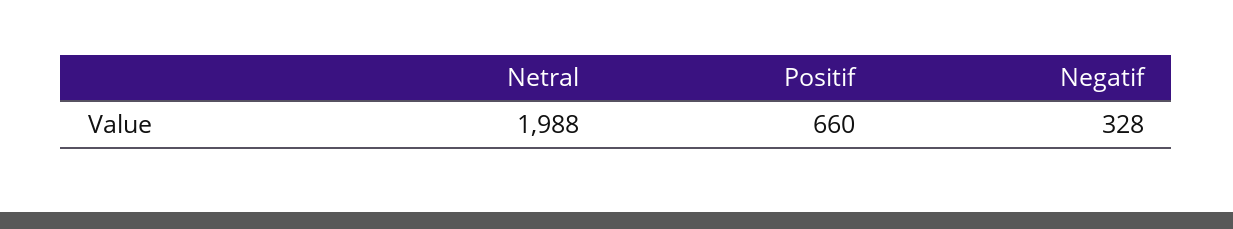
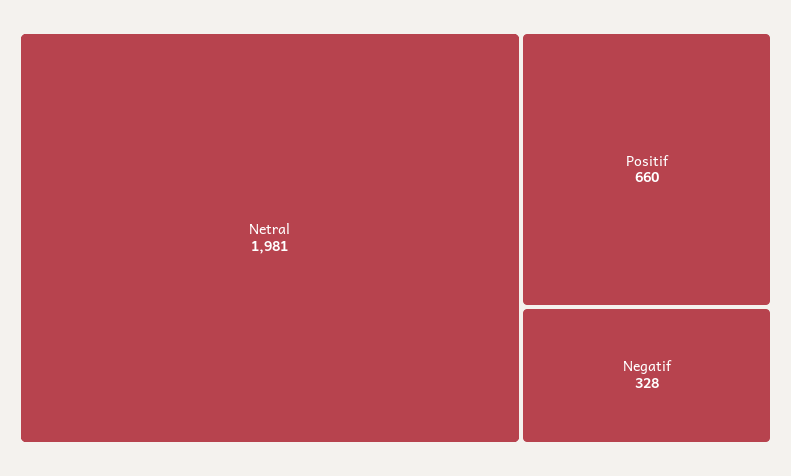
  {
-   "Netral": 1988,
+   "Netral": 1981,
    "Positif": 660,
    "Negatif": 328
  }

